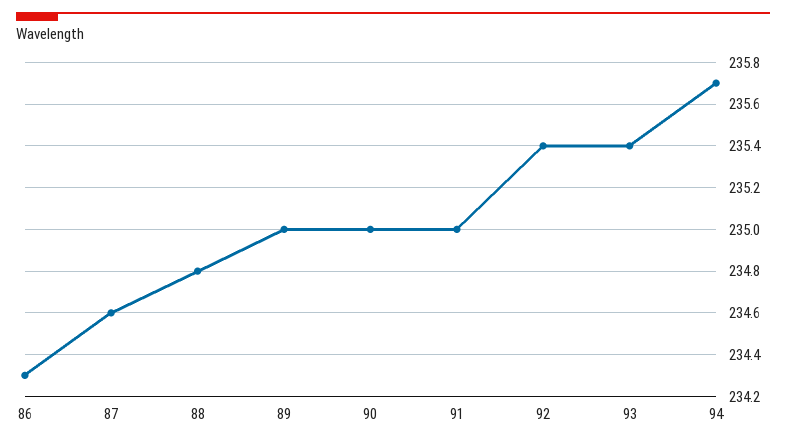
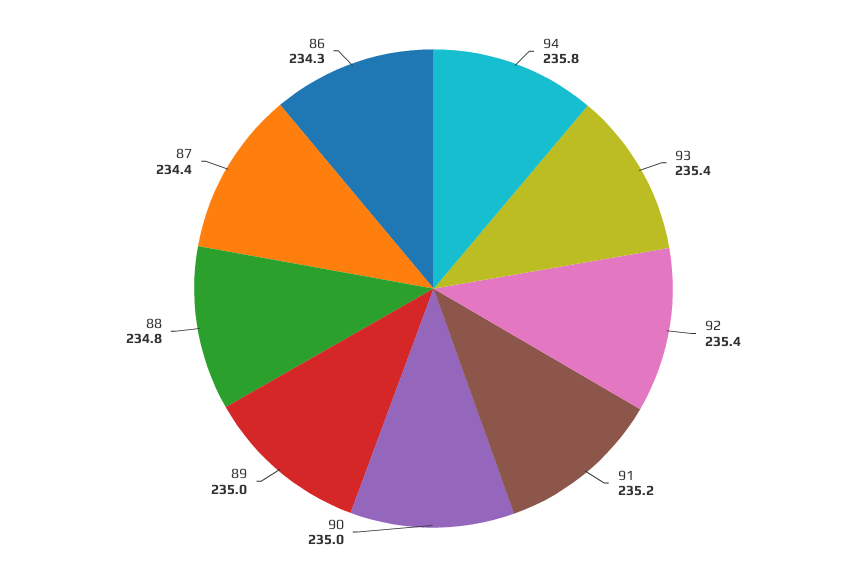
  {
    "86": 234.3,
-   "87": 234.6,
+   "87": 234.4,
    "88": 234.8,
    "89": 235,
    "90": 235,
-   "91": 235,
+   "91": 235.2,
    "92": 235.4,
    "93": 235.4,
-   "94": 235.7
+   "94": 235.8
  }

